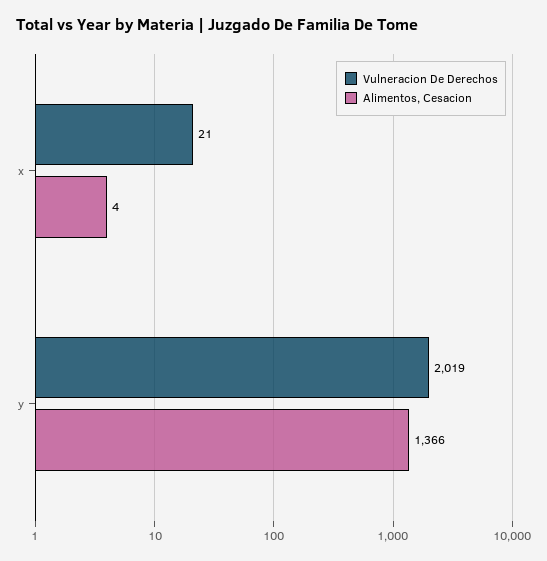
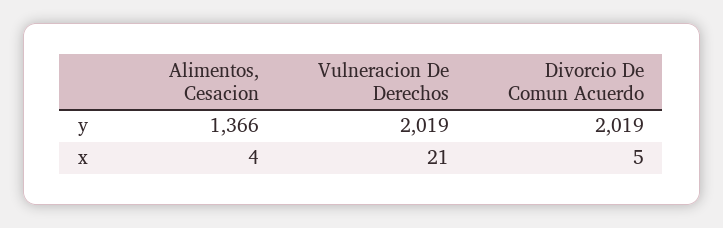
  {
    "Vulneracion De Derechos": {
      "x": 21,
      "y": 2019
    },
    "Alimentos, Cesacion": {
      "x": 4,
      "y": 1366
-   }
+   },
+   "Divorcio De Comun Acuerdo": {
+     "y": 2019,
+     "x": 5
+   }
  }

